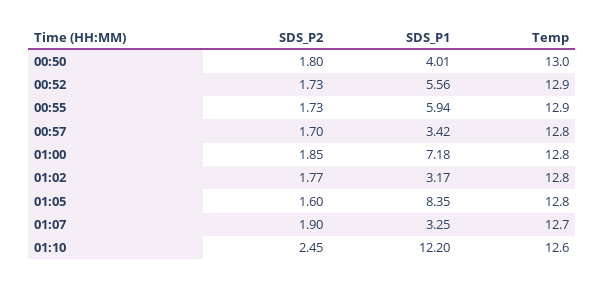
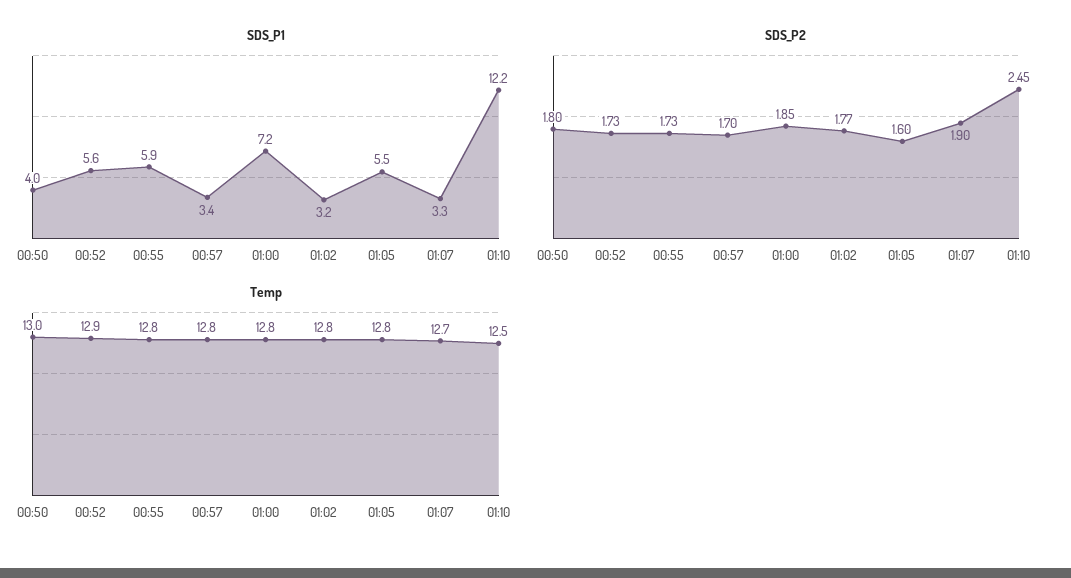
  {
    "SDS_P2": {
      "00:50": 1.8,
      "00:52": 1.73,
      "00:55": 1.73,
      "00:57": 1.7,
      "01:00": 1.85,
      "01:02": 1.77,
      "01:05": 1.6,
      "01:07": 1.9,
      "01:10": 2.45
    },
    "SDS_P1": {
      "00:50": 4.01,
      "00:52": 5.56,
      "00:55": 5.94,
      "00:57": 3.42,
      "01:00": 7.18,
      "01:02": 3.17,
-     "01:05": 8.35,
+     "01:05": 5.5,
      "01:07": 3.25,
      "01:10": 12.2
    },
    "Temp": {
      "00:50": 13,
      "00:52": 12.9,
-     "00:55": 12.9,
+     "00:55": 12.8,
      "00:57": 12.8,
      "01:00": 12.8,
      "01:02": 12.8,
      "01:05": 12.8,
      "01:07": 12.7,
-     "01:10": 12.6
+     "01:10": 12.5
    }
  }

